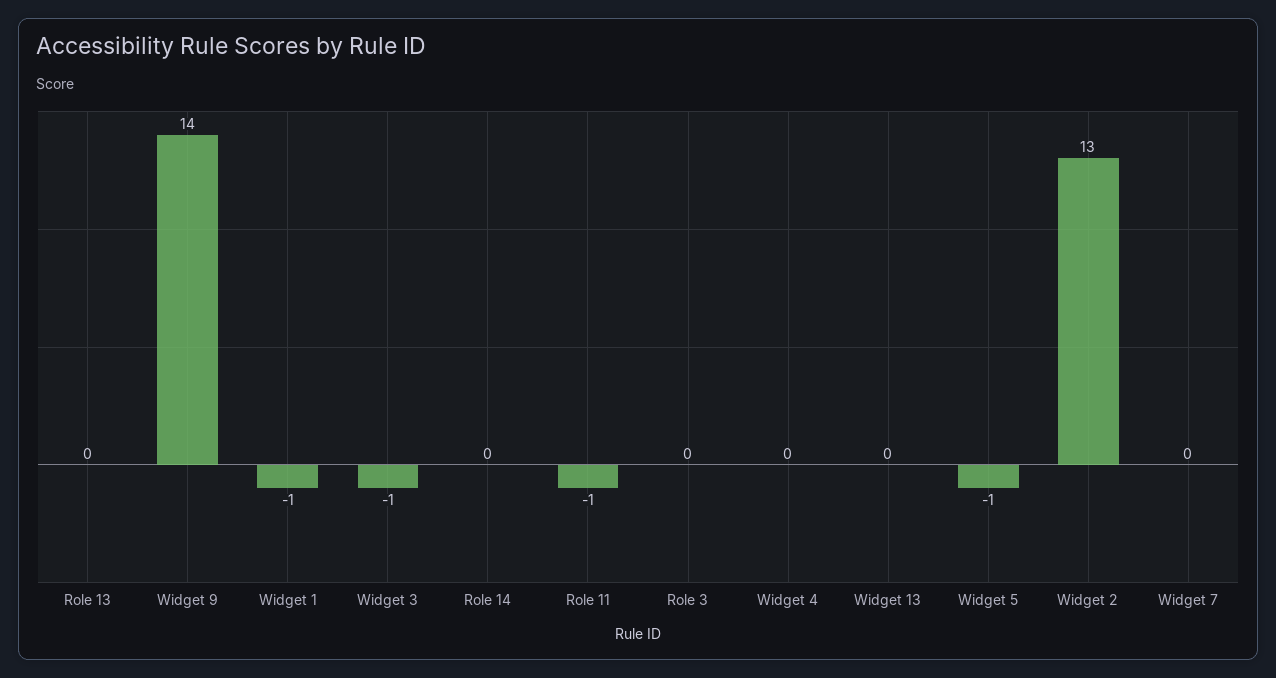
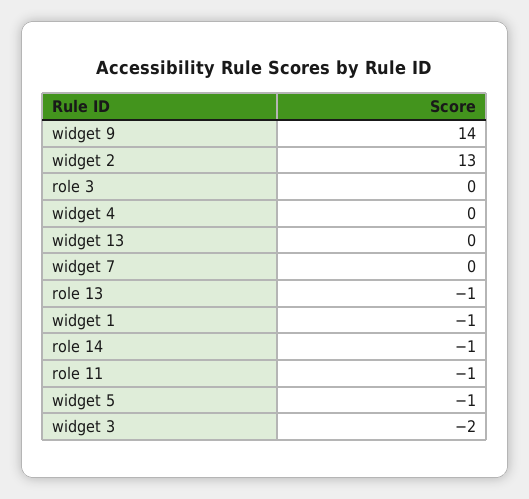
  {
-   "Role 13": 0,
+   "Role 13": -1,
    "Widget 9": 14,
    "Widget 1": -1,
-   "Widget 3": -1,
+   "Widget 3": -2,
-   "Role 14": 0,
+   "Role 14": -1,
    "Role 11": -1,
    "Role 3": 0,
    "Widget 4": 0,
    "Widget 13": 0,
    "Widget 5": -1,
    "Widget 2": 13,
    "Widget 7": 0
  }

